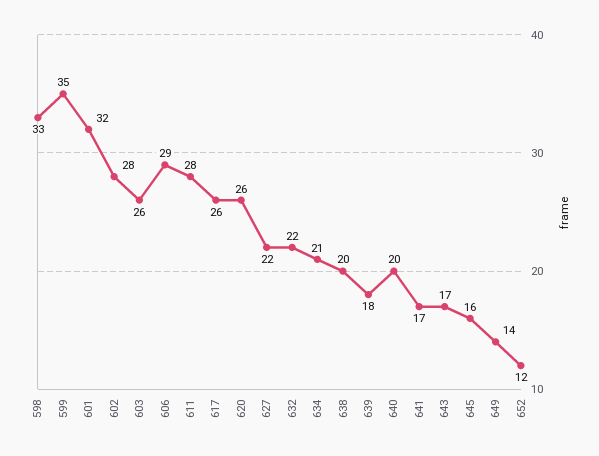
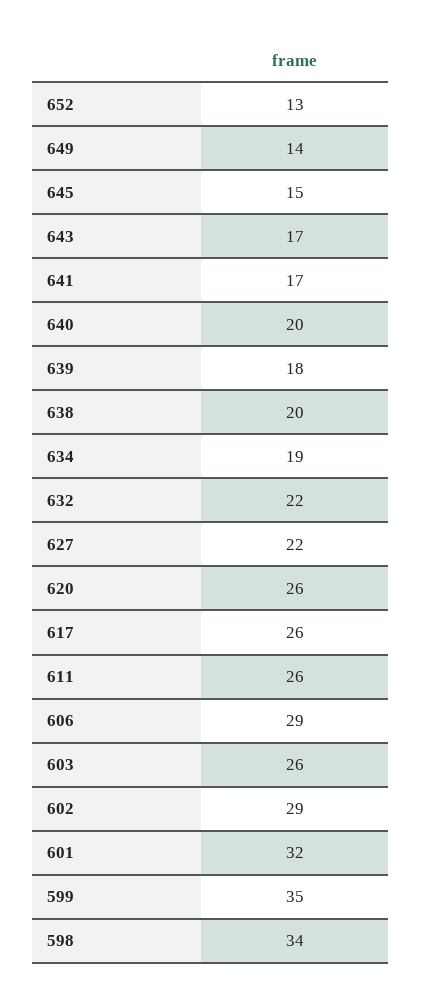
  {
-   "598": 33,
+   "598": 34,
    "599": 35,
    "601": 32,
-   "602": 28,
+   "602": 29,
    "603": 26,
    "606": 29,
-   "611": 28,
+   "611": 26,
    "617": 26,
    "620": 26,
    "627": 22,
    "632": 22,
-   "634": 21,
+   "634": 19,
    "638": 20,
    "639": 18,
    "640": 20,
    "641": 17,
    "643": 17,
-   "645": 16,
+   "645": 15,
    "649": 14,
-   "652": 12
+   "652": 13
  }

